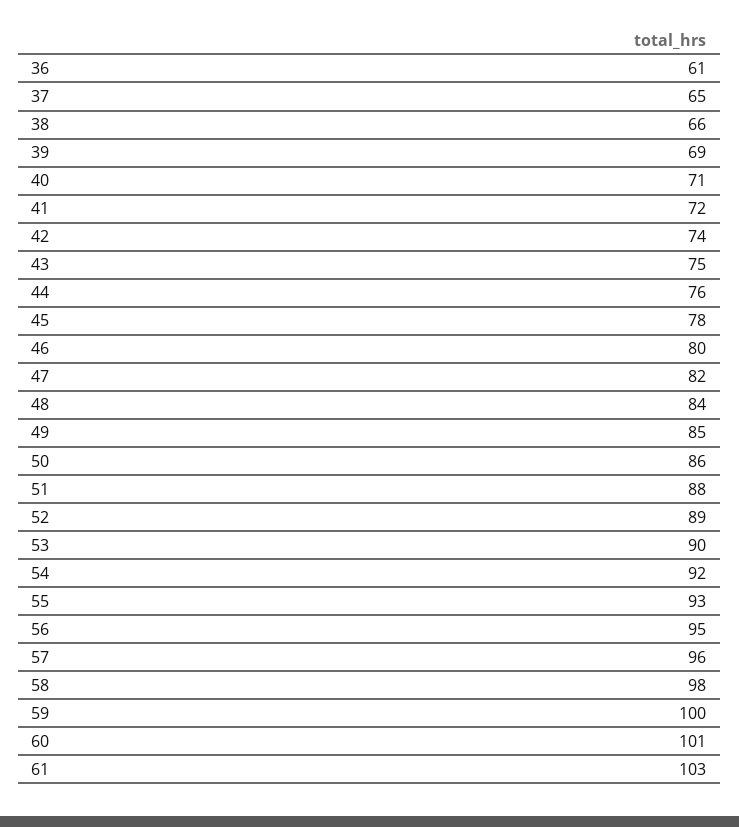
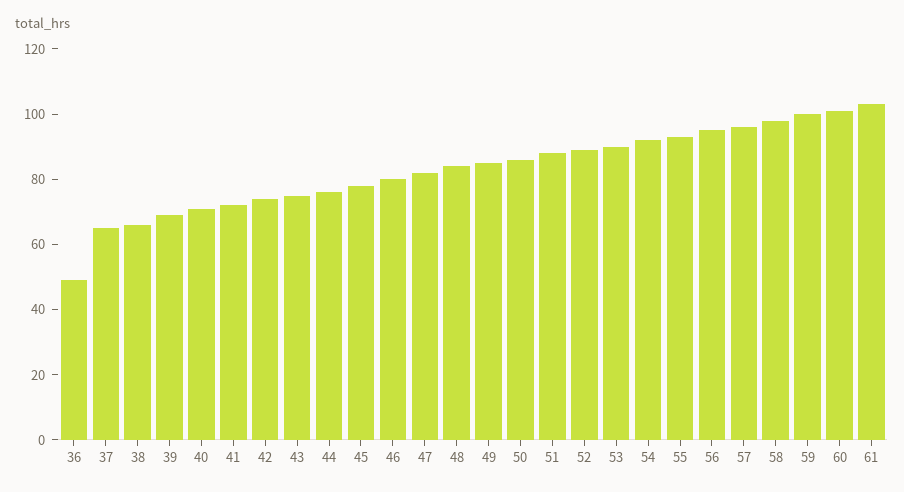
  {
-   "36": 61,
+   "36": 50,
    "37": 65,
    "38": 66,
    "39": 69,
    "40": 71,
    "41": 72,
    "42": 74,
    "43": 75,
    "44": 76,
    "45": 78,
    "46": 80,
    "47": 82,
    "48": 84,
    "49": 85,
    "50": 86,
    "51": 88,
    "52": 89,
    "53": 90,
    "54": 92,
    "55": 93,
    "56": 95,
    "57": 96,
    "58": 98,
    "59": 100,
    "60": 101,
    "61": 103
  }

